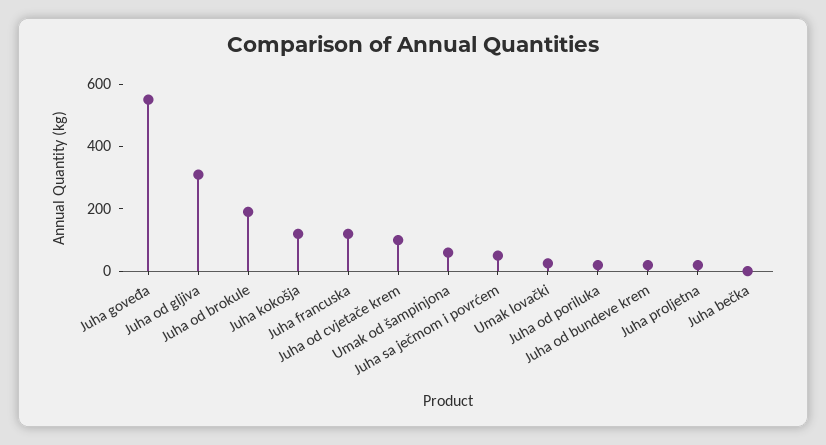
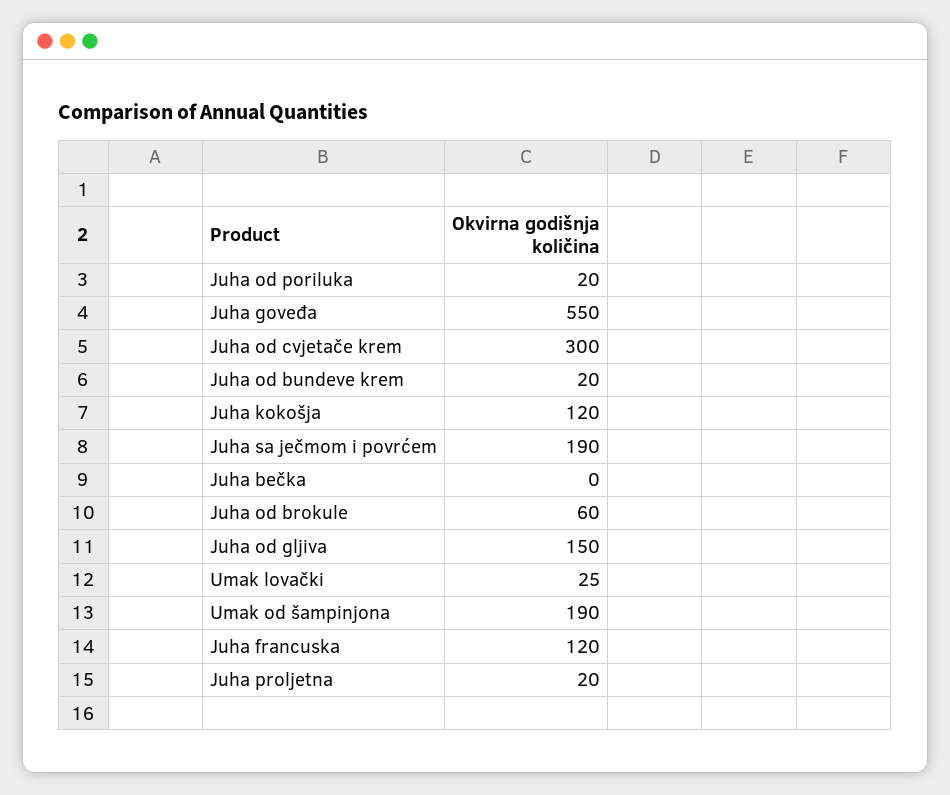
  {
    "Juha goveđa": 550,
-   "Juha od gljiva": 300,
+   "Juha od gljiva": 150,
-   "Juha od brokule": 200,
+   "Juha od brokule": 60,
    "Juha kokošja": 120,
    "Juha francuska": 120,
-   "Juha od cvjetače krem": 100,
+   "Juha od cvjetače krem": 300,
-   "Umak od šampinjona": 50,
+   "Umak od šampinjona": 190,
-   "Juha sa ječmom i povrćem": 50,
+   "Juha sa ječmom i povrćem": 190,
    "Umak lovački": 25,
    "Juha od poriluka": 20,
    "Juha od bundeve krem": 20,
    "Juha proljetna": 20,
    "Juha bečka": 0
  }

